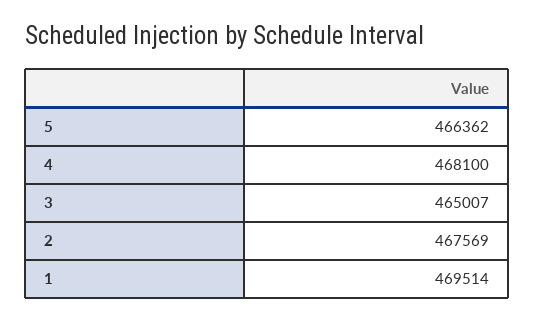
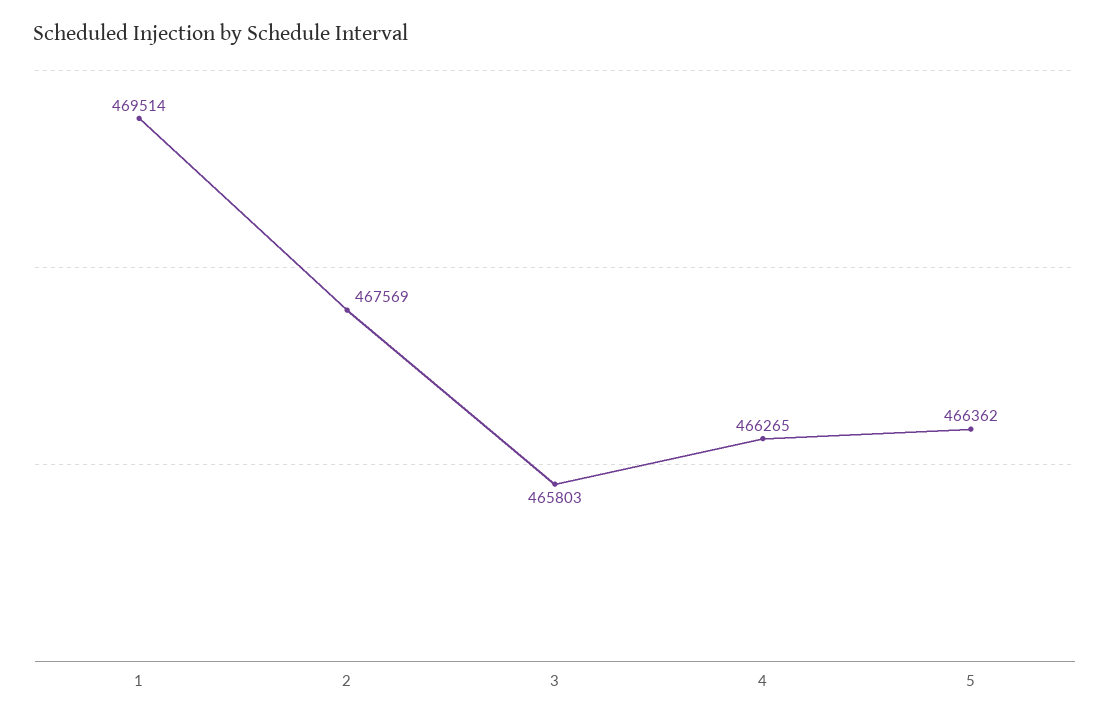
  {
    "5": 466362,
-   "4": 468100,
+   "4": 466265,
-   "3": 465007,
+   "3": 465803,
    "2": 467569,
    "1": 469514
  }

